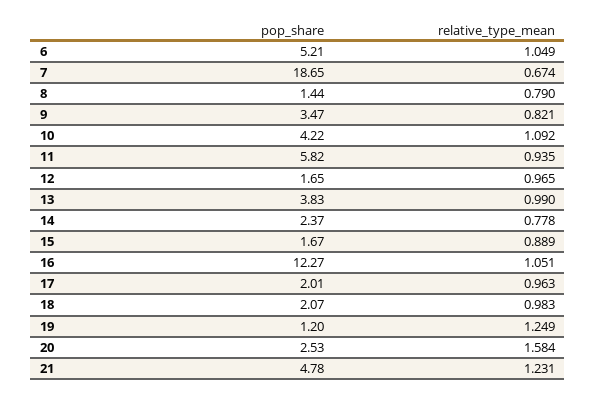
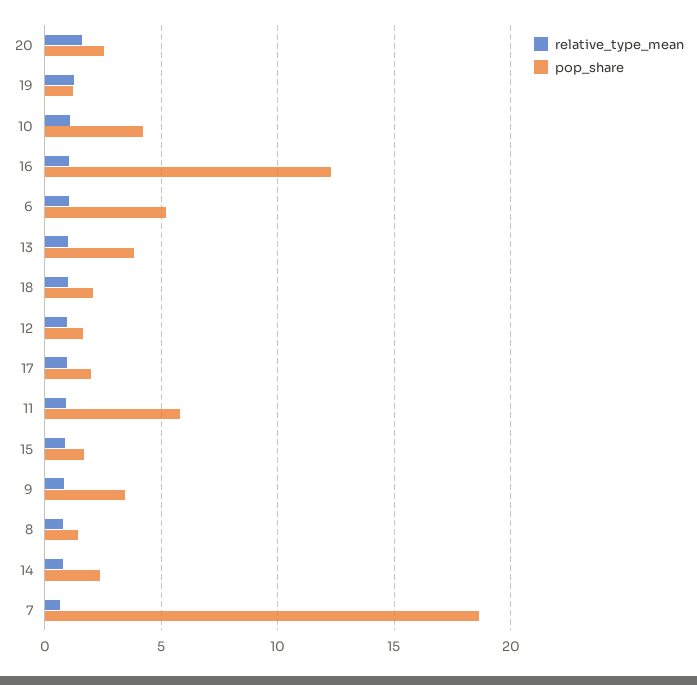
  {
    "pop_share": {
      "6": 5.21,
      "7": 18.65,
      "8": 1.44,
      "9": 3.47,
      "10": 4.22,
      "11": 5.82,
      "12": 1.65,
      "13": 3.83,
      "14": 2.37,
      "15": 1.67,
      "16": 12.27,
      "17": 2.01,
      "18": 2.07,
      "19": 1.2,
-     "20": 2.53,
+     "20": 2.53
-     "21": 4.78
    },
    "relative_type_mean": {
      "6": 1.049,
      "7": 0.674,
      "8": 0.79,
      "9": 0.821,
      "10": 1.092,
      "11": 0.935,
      "12": 0.965,
      "13": 0.99,
      "14": 0.778,
      "15": 0.889,
      "16": 1.051,
      "17": 0.963,
      "18": 0.983,
      "19": 1.249,
-     "20": 1.584,
+     "20": 1.584
-     "21": 1.231
    }
  }

